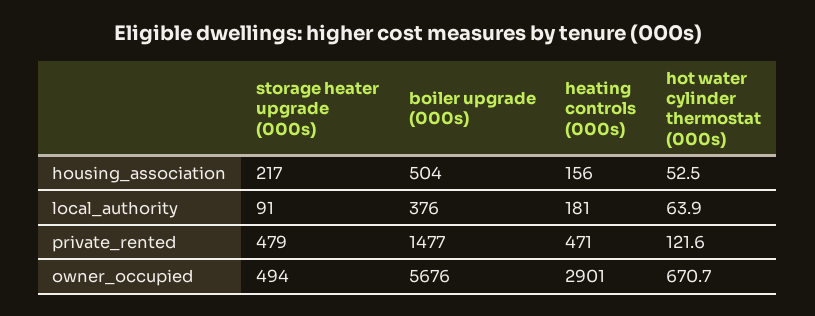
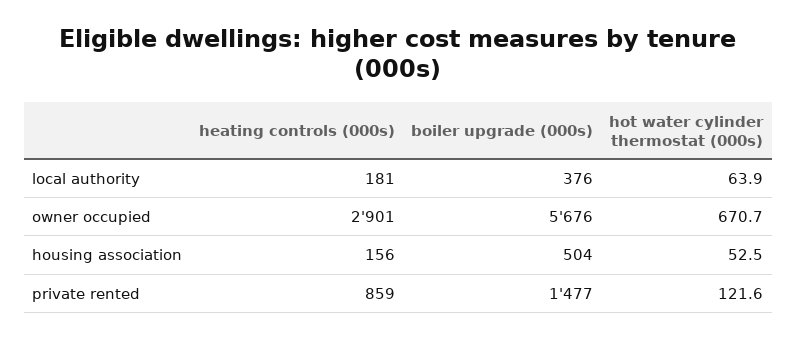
  {
-   "storage heater upgrade (000s)": {
-     "housing_association": 217,
-     "local_authority": 91,
-     "private_rented": 479,
-     "owner_occupied": 494
-   },
    "boiler upgrade (000s)": {
      "housing_association": 504,
      "local_authority": 376,
      "private_rented": 1477,
      "owner_occupied": 5676
    },
    "heating controls (000s)": {
      "housing_association": 156,
      "local_authority": 181,
-     "private_rented": 471,
+     "private_rented": 859,
      "owner_occupied": 2901
    },
    "hot water cylinder thermostat (000s)": {
      "housing_association": 52.5,
      "local_authority": 63.9,
      "private_rented": 121.6,
      "owner_occupied": 670.7
    }
  }

